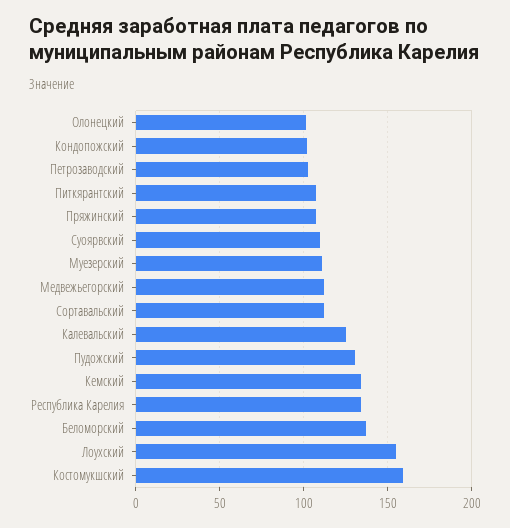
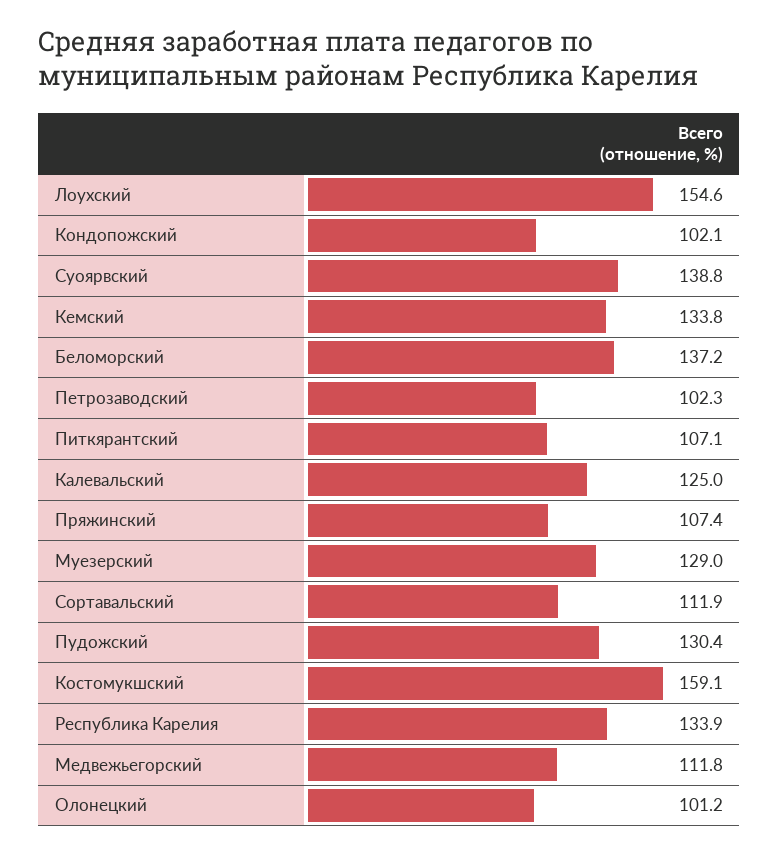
  {
    "Олонецкий": 101.2,
    "Кондопожский": 102.1,
    "Петрозаводский": 102.3,
    "Питкярантский": 107.1,
    "Пряжинский": 107.4,
-   "Суоярвский": 110,
+   "Суоярвский": 138.8,
-   "Муезерский": 110,
+   "Муезерский": 129,
    "Медвежьегорский": 111.8,
    "Сортавальский": 111.9,
    "Калевальский": 125,
    "Пудожский": 130.4,
    "Кемский": 133.8,
    "Республика Карелия": 133.9,
    "Беломорский": 137.2,
    "Лоухский": 154.6,
    "Костомукшский": 159.1
  }

